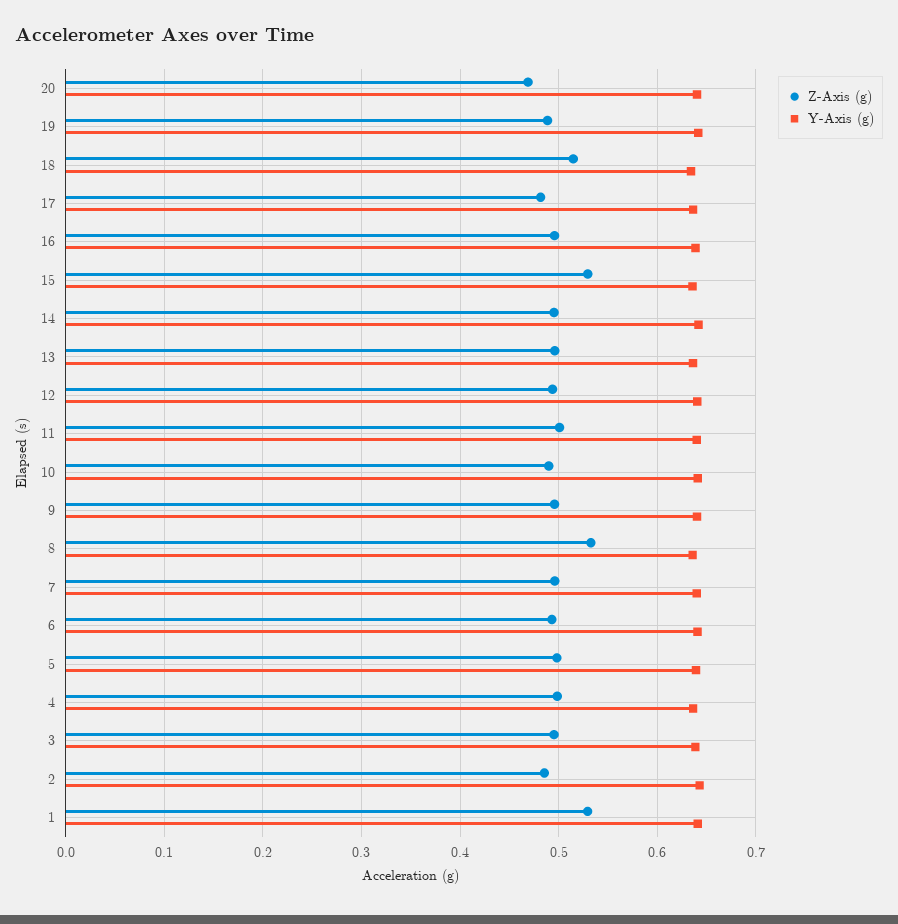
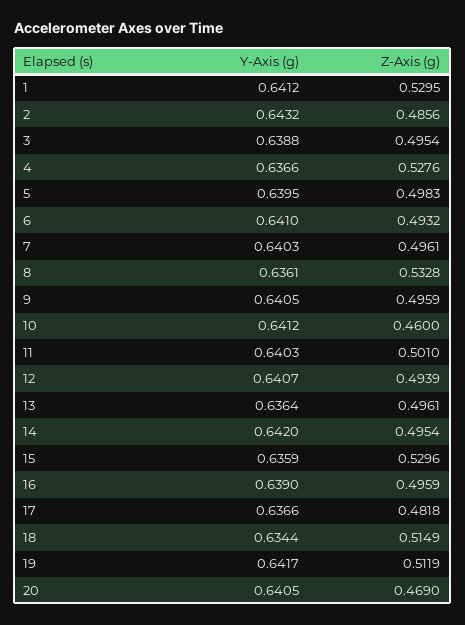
  {
    "Z-Axis (g)": {
      "20": 0.469,
-     "19": 0.49,
+     "19": 0.5119,
      "18": 0.5149,
      "17": 0.4818,
      "16": 0.4959,
      "15": 0.5296,
      "14": 0.4954,
      "13": 0.4961,
      "12": 0.4939,
      "11": 0.501,
-     "10": 0.49,
+     "10": 0.46,
      "9": 0.4959,
      "8": 0.5328,
      "7": 0.4961,
      "6": 0.4932,
      "5": 0.4983,
-     "4": 0.5,
+     "4": 0.5276,
      "3": 0.4954,
      "2": 0.4856,
      "1": 0.5295
    },
    "Y-Axis (g)": {
      "20": 0.6405,
      "19": 0.6417,
      "18": 0.6344,
      "17": 0.6366,
      "16": 0.639,
      "15": 0.6359,
      "14": 0.642,
      "13": 0.6364,
      "12": 0.6407,
      "11": 0.6403,
      "10": 0.6412,
      "9": 0.6405,
      "8": 0.6361,
      "7": 0.6403,
      "6": 0.641,
      "5": 0.6395,
      "4": 0.6366,
      "3": 0.6388,
      "2": 0.6432,
      "1": 0.6412
    }
  }

